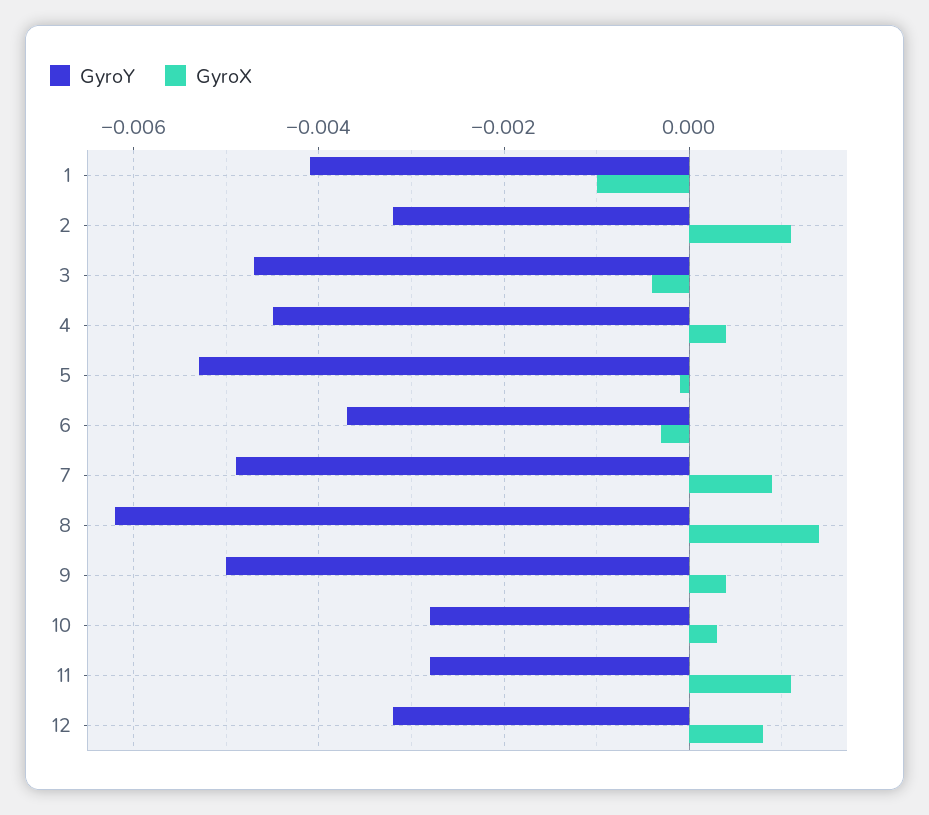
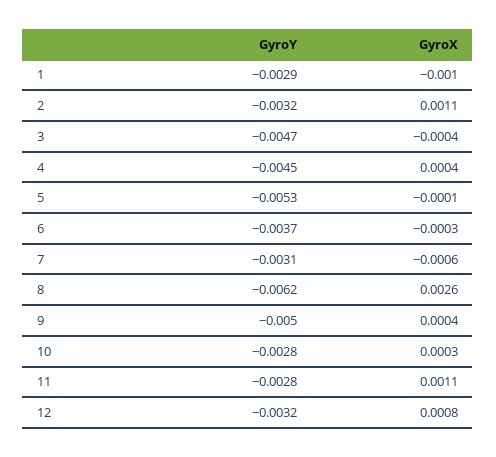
  {
    "GyroY": {
-     "1": -0.004,
+     "1": -0.0029,
      "2": -0.0032,
      "3": -0.0047,
      "4": -0.0045,
      "5": -0.0053,
      "6": -0.0037,
-     "7": -0.005,
+     "7": -0.0031,
      "8": -0.0062,
      "9": -0.005,
      "10": -0.0028,
      "11": -0.0028,
      "12": -0.0032
    },
    "GyroX": {
      "1": -0.001,
      "2": 0.0011,
      "3": -0.0004,
      "4": 0.0004,
      "5": -0.0001,
      "6": -0.0003,
-     "7": 0.001,
+     "7": -0.0006,
-     "8": 0.0015,
+     "8": 0.0026,
      "9": 0.0004,
      "10": 0.0003,
      "11": 0.0011,
      "12": 0.0008
    }
  }

